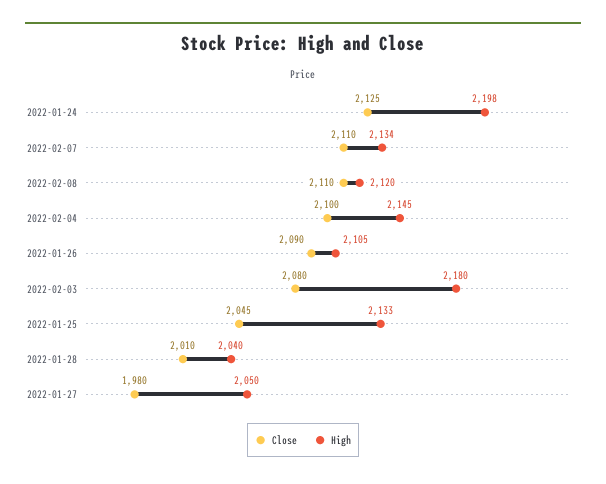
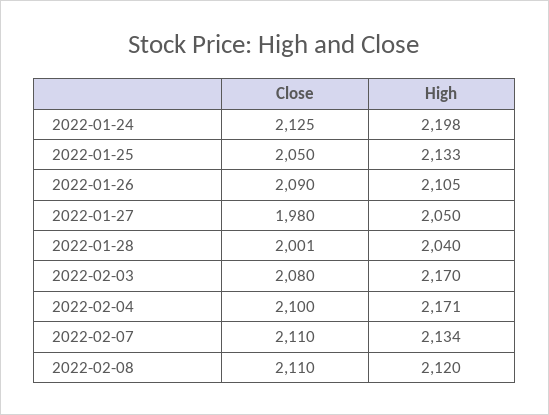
  {
    "Close": {
      "2022-01-24": 2125,
      "2022-02-07": 2110,
      "2022-02-08": 2110,
      "2022-02-04": 2100,
      "2022-01-26": 2090,
      "2022-02-03": 2080,
-     "2022-01-25": 2045,
+     "2022-01-25": 2050,
-     "2022-01-28": 2010,
+     "2022-01-28": 2001,
      "2022-01-27": 1980
    },
    "High": {
      "2022-01-24": 2198,
      "2022-02-07": 2134,
      "2022-02-08": 2120,
-     "2022-02-04": 2145,
+     "2022-02-04": 2171,
      "2022-01-26": 2105,
-     "2022-02-03": 2180,
+     "2022-02-03": 2170,
      "2022-01-25": 2133,
      "2022-01-28": 2040,
      "2022-01-27": 2050
    }
  }

